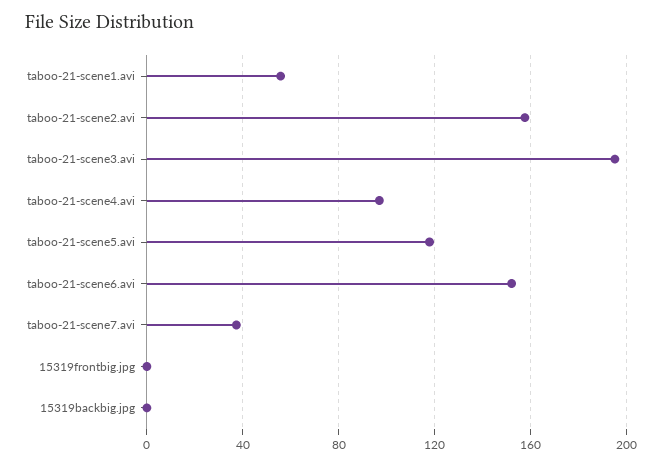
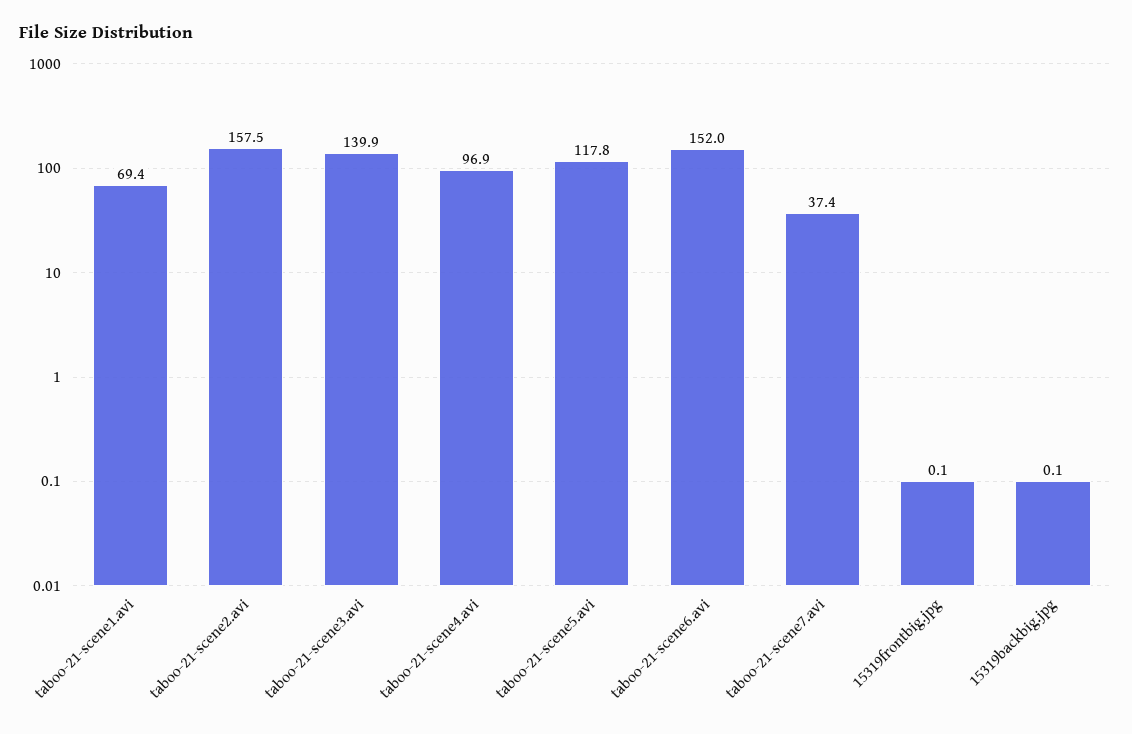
  {
-   "taboo-21-scene1.avi": 55,
+   "taboo-21-scene1.avi": 69.4,
    "taboo-21-scene2.avi": 157.5,
-   "taboo-21-scene3.avi": 195,
+   "taboo-21-scene3.avi": 139.9,
    "taboo-21-scene4.avi": 96.9,
    "taboo-21-scene5.avi": 117.8,
    "taboo-21-scene6.avi": 152,
    "taboo-21-scene7.avi": 37.4,
    "15319frontbig.jpg": 0.1,
    "15319backbig.jpg": 0.1
  }

